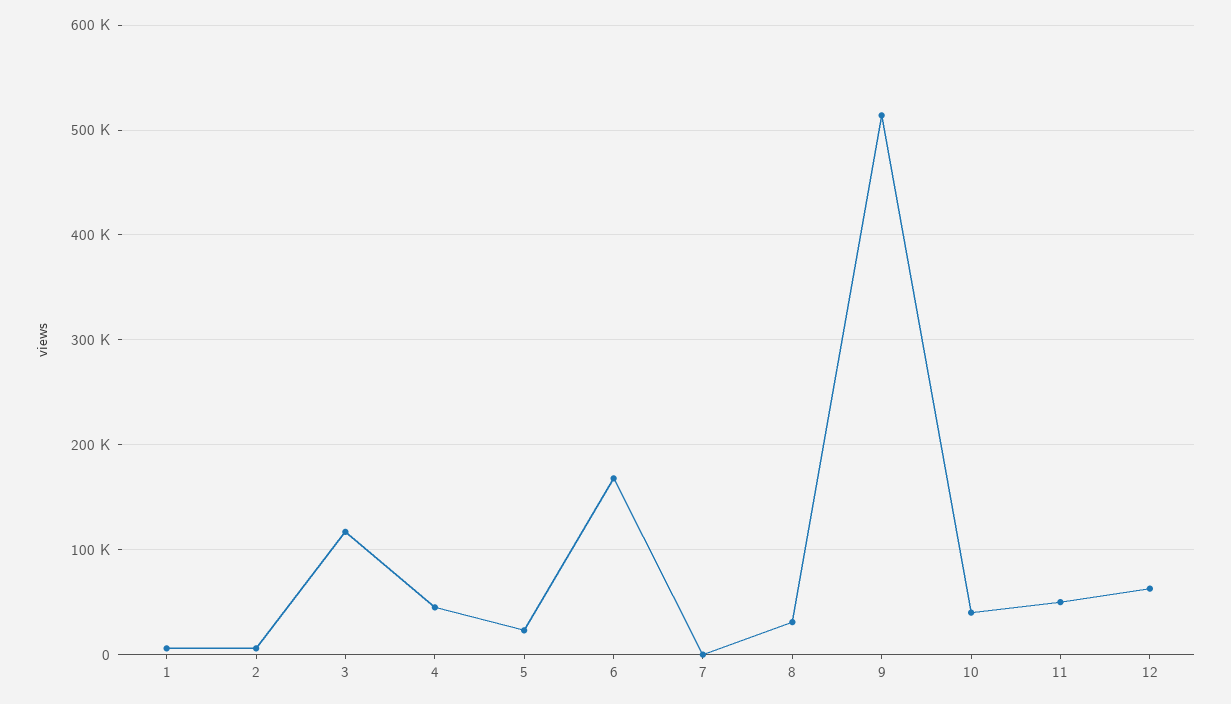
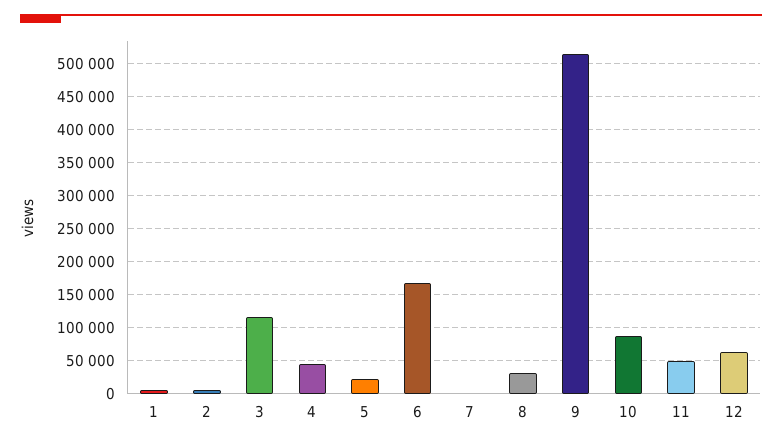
  {
    "1": 10000,
    "2": 10000,
    "3": 120000,
    "4": 50000,
    "5": 20000,
    "6": 170000,
    "7": 0,
    "8": 30000,
    "9": 510000,
-   "10": 40000,
+   "10": 90000,
    "11": 50000,
    "12": 60000
  }

